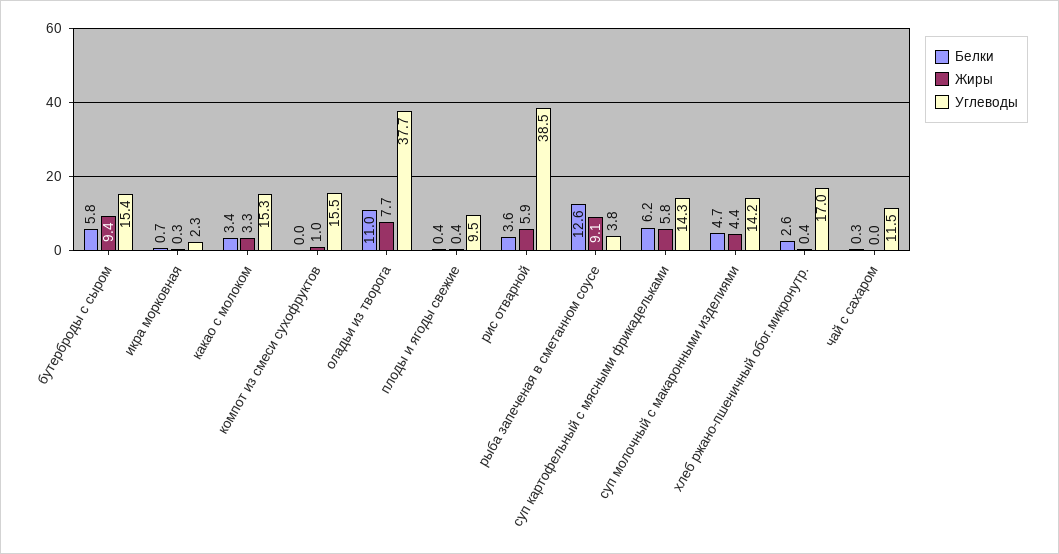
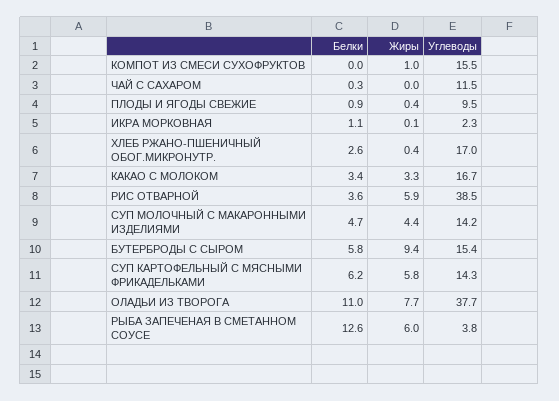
  {
    "Белки": {
      "бутерброды с сыром": 5.8,
-     "икра морковная": 0.7,
+     "икра морковная": 1.1,
      "какао с молоком": 3.4,
      "компот из смеси сухофруктов": 0,
      "оладьи из творога": 11,
-     "плоды и ягоды свежие": 0.4,
+     "плоды и ягоды свежие": 0.9,
      "рис отварной": 3.6,
      "рыба запеченая в сметанном соусе": 12.6,
      "суп картофельный с мясными фрикадельками": 6.2,
      "суп молочный с макаронными изделиями": 4.7,
      "хлеб ржано-пшеничный обог.микронутр.": 2.6,
      "чай с сахаром": 0.3
    },
    "Жиры": {
      "бутерброды с сыром": 9.4,
-     "икра морковная": 0.3,
+     "икра морковная": 0.1,
      "какао с молоком": 3.3,
      "компот из смеси сухофруктов": 1,
      "оладьи из творога": 7.7,
      "плоды и ягоды свежие": 0.4,
      "рис отварной": 5.9,
-     "рыба запеченая в сметанном соусе": 9.1,
+     "рыба запеченая в сметанном соусе": 6,
      "суп картофельный с мясными фрикадельками": 5.8,
      "суп молочный с макаронными изделиями": 4.4,
      "хлеб ржано-пшеничный обог.микронутр.": 0.4,
      "чай с сахаром": 0
    },
    "Углеводы": {
      "бутерброды с сыром": 15.4,
      "икра морковная": 2.3,
-     "какао с молоком": 15.3,
+     "какао с молоком": 16.7,
      "компот из смеси сухофруктов": 15.5,
      "оладьи из творога": 37.7,
      "плоды и ягоды свежие": 9.5,
      "рис отварной": 38.5,
      "рыба запеченая в сметанном соусе": 3.8,
      "суп картофельный с мясными фрикадельками": 14.3,
      "суп молочный с макаронными изделиями": 14.2,
      "хлеб ржано-пшеничный обог.микронутр.": 17,
      "чай с сахаром": 11.5
    }
  }

